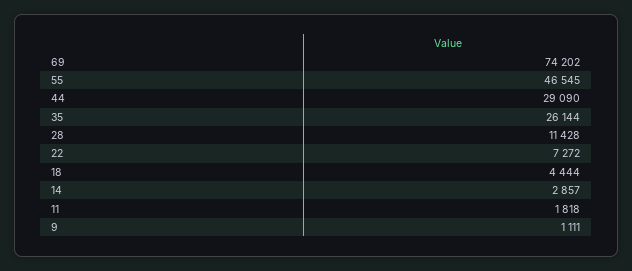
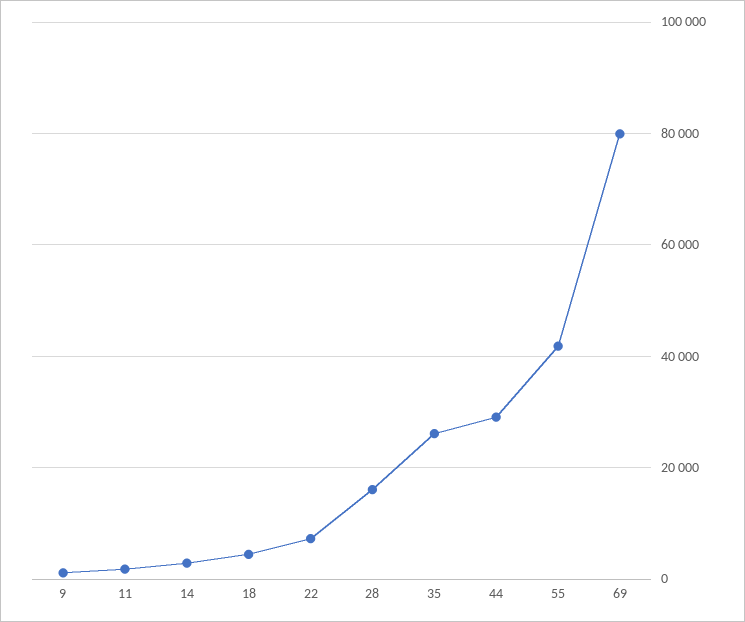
  {
-   "69": 74202,
+   "69": 80000,
-   "55": 46545,
+   "55": 42000,
    "44": 29090,
    "35": 26144,
-   "28": 11428,
+   "28": 16000,
    "22": 7272,
    "18": 4444,
    "14": 2857,
    "11": 1818,
    "9": 1111
  }

